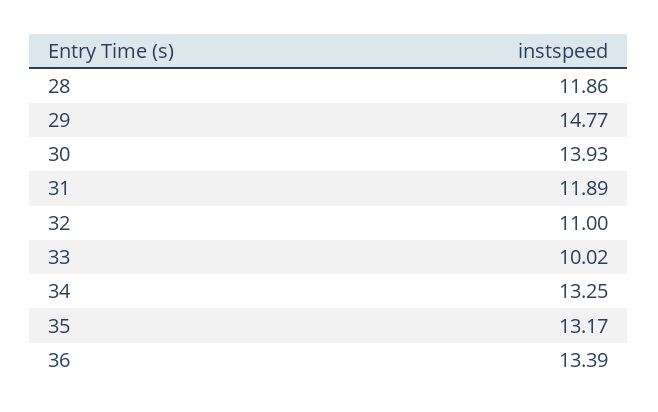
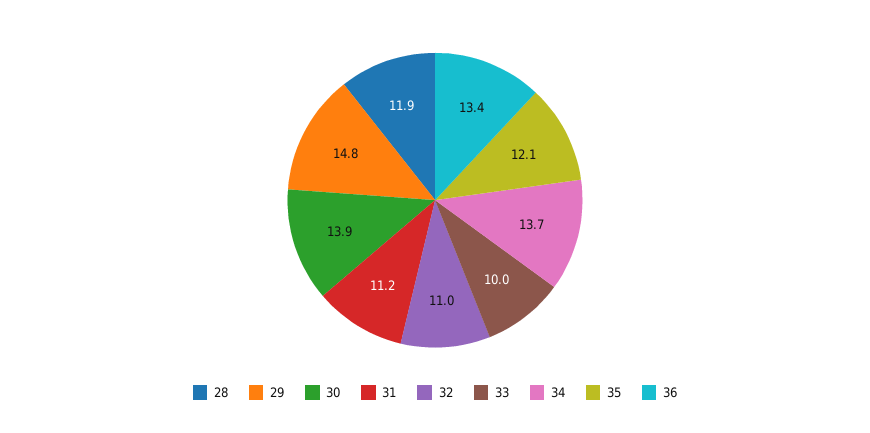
  {
    "28": 11.86,
    "29": 14.77,
    "30": 13.93,
-   "31": 11.89,
+   "31": 11.2,
    "32": 11,
    "33": 10.02,
-   "34": 13.25,
+   "34": 13.7,
-   "35": 13.17,
+   "35": 12.1,
    "36": 13.39
  }

